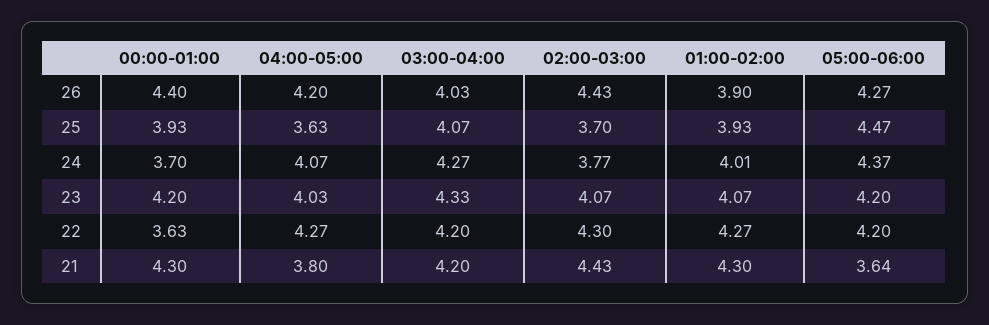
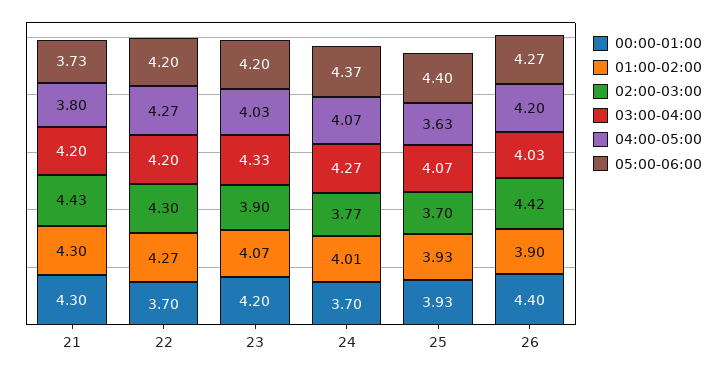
  {
    "00:00-01:00": {
      "26": 4.4,
      "25": 3.93,
      "24": 3.7,
      "23": 4.2,
-     "22": 3.63,
+     "22": 3.7,
      "21": 4.3
    },
    "04:00-05:00": {
      "26": 4.2,
      "25": 3.63,
      "24": 4.07,
      "23": 4.03,
      "22": 4.27,
      "21": 3.8
    },
    "03:00-04:00": {
      "26": 4.03,
      "25": 4.07,
      "24": 4.27,
      "23": 4.33,
      "22": 4.2,
      "21": 4.2
    },
    "02:00-03:00": {
-     "26": 4.43,
+     "26": 4.42,
      "25": 3.7,
      "24": 3.77,
-     "23": 4.07,
+     "23": 3.9,
      "22": 4.3,
      "21": 4.43
    },
    "01:00-02:00": {
      "26": 3.9,
      "25": 3.93,
      "24": 4.01,
      "23": 4.07,
      "22": 4.27,
      "21": 4.3
    },
    "05:00-06:00": {
      "26": 4.27,
-     "25": 4.47,
+     "25": 4.4,
      "24": 4.37,
      "23": 4.2,
      "22": 4.2,
-     "21": 3.64
+     "21": 3.73
    }
  }

